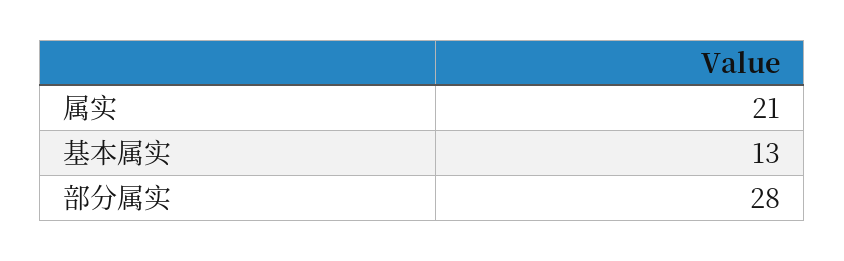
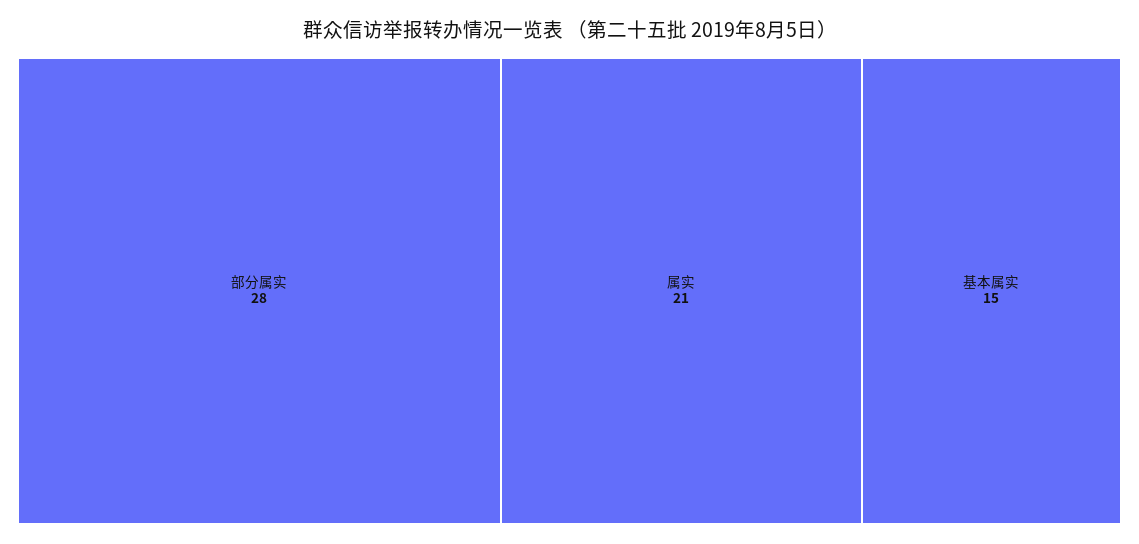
  {
    "属实": 21,
-   "基本属实": 13,
+   "基本属实": 15,
    "部分属实": 28
  }

